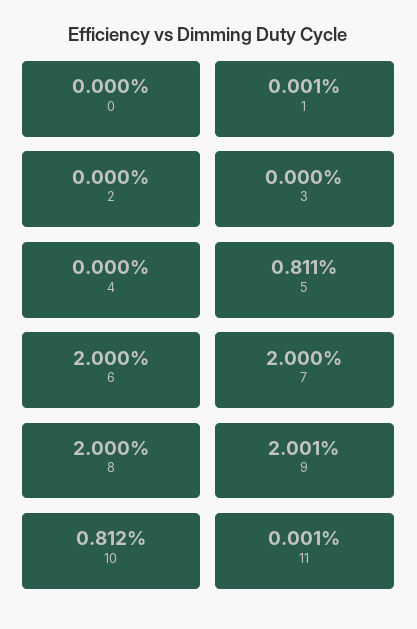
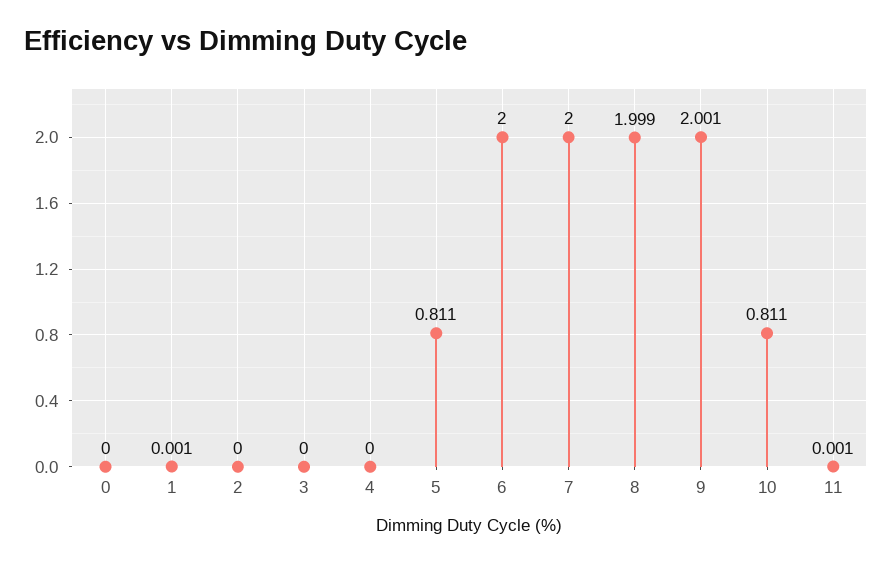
  {
    "0": 0,
    "1": 0.001,
    "2": 0,
    "3": 0,
    "4": 0,
    "5": 0.811,
    "6": 2,
    "7": 2,
-   "8": 2,
+   "8": 1.999,
    "9": 2.001,
-   "10": 0.812,
+   "10": 0.811,
    "11": 0.001
  }

